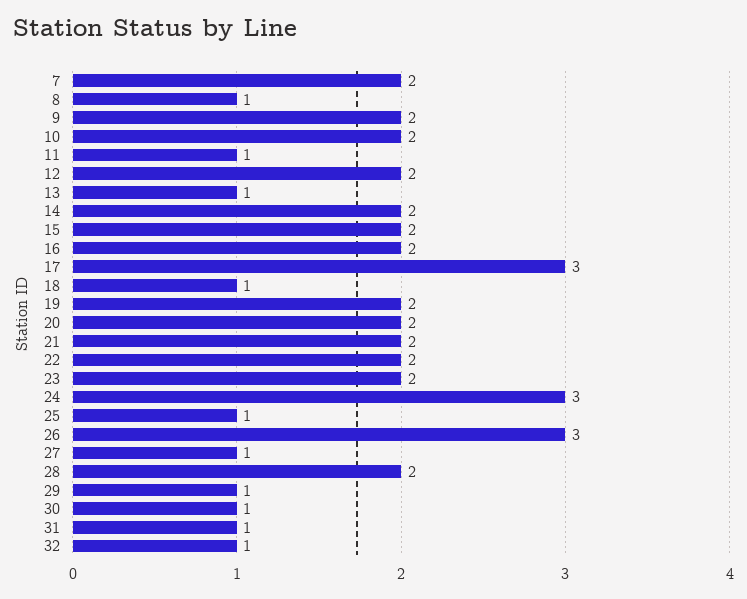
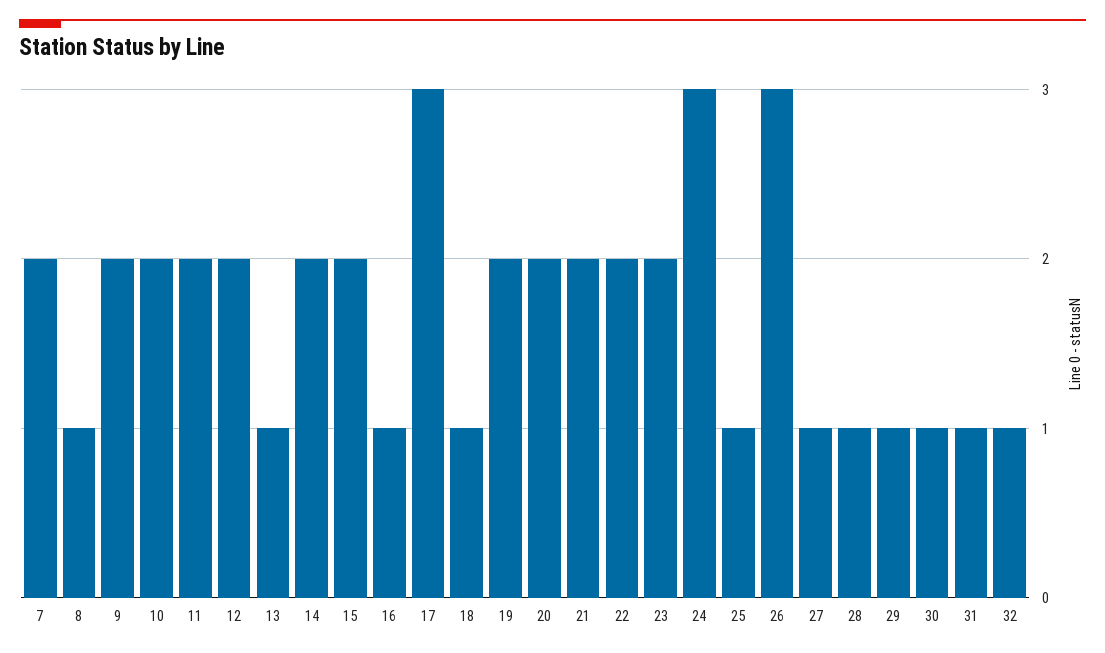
  {
    "7": 2,
    "8": 1,
    "9": 2,
    "10": 2,
-   "11": 1,
+   "11": 2,
    "12": 2,
    "13": 1,
    "14": 2,
    "15": 2,
-   "16": 2,
+   "16": 1,
    "17": 3,
    "18": 1,
    "19": 2,
    "20": 2,
    "21": 2,
    "22": 2,
    "23": 2,
    "24": 3,
    "25": 1,
    "26": 3,
    "27": 1,
-   "28": 2,
+   "28": 1,
    "29": 1,
    "30": 1,
    "31": 1,
    "32": 1
  }

